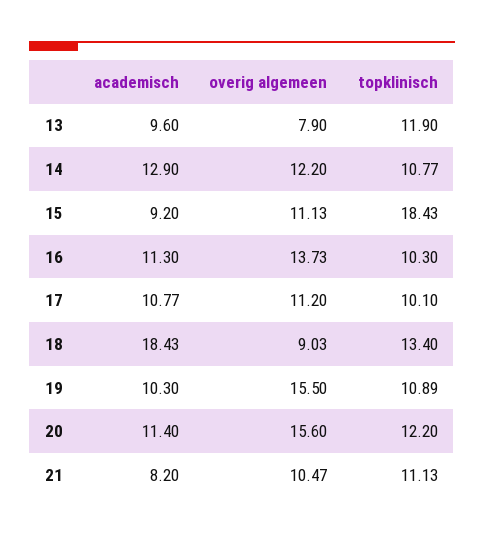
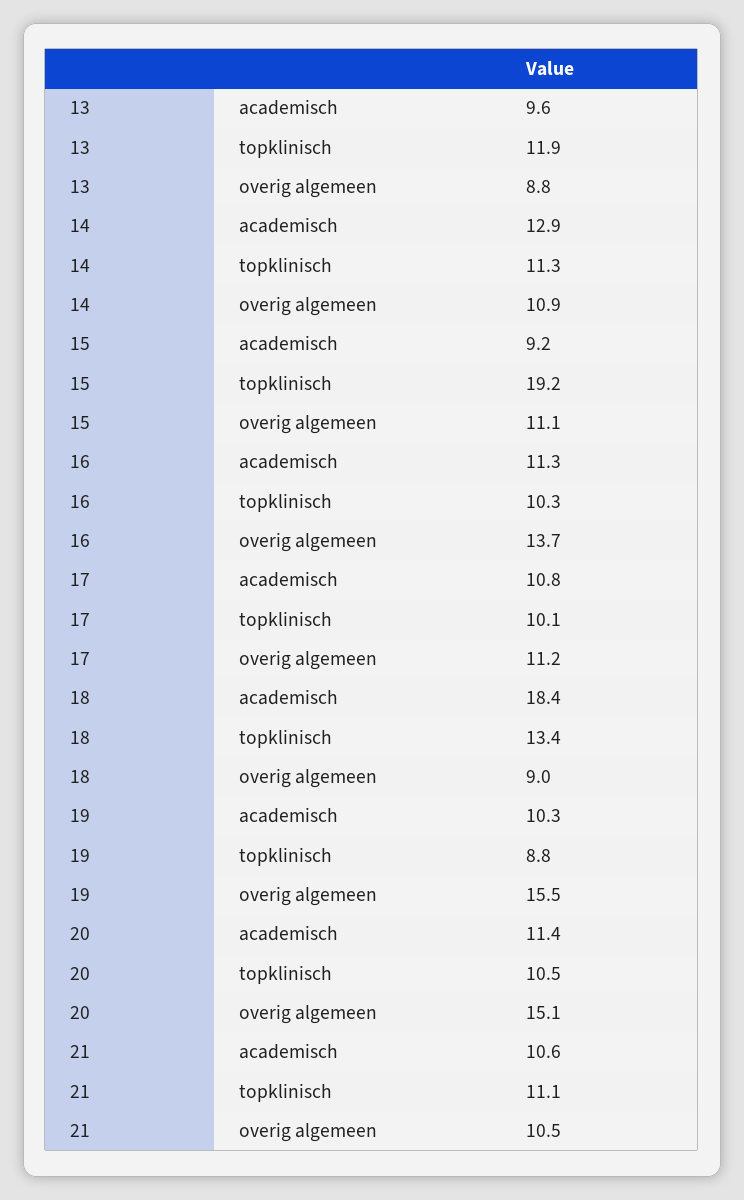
  {
    "academisch": {
      "13": 9.6,
      "14": 12.9,
      "15": 9.2,
      "16": 11.3,
      "17": 10.77,
      "18": 18.43,
      "19": 10.3,
      "20": 11.4,
-     "21": 8.2
+     "21": 10.6
    },
    "overig algemeen": {
-     "13": 7.9,
+     "13": 8.8,
-     "14": 12.2,
+     "14": 10.9,
      "15": 11.13,
      "16": 13.73,
      "17": 11.2,
      "18": 9.03,
      "19": 15.5,
-     "20": 15.6,
+     "20": 15.1,
      "21": 10.47
    },
    "topklinisch": {
      "13": 11.9,
-     "14": 10.77,
+     "14": 11.3,
-     "15": 18.43,
+     "15": 19.2,
      "16": 10.3,
      "17": 10.1,
      "18": 13.4,
-     "19": 10.89,
+     "19": 8.8,
-     "20": 12.2,
+     "20": 10.5,
      "21": 11.13
    }
  }

